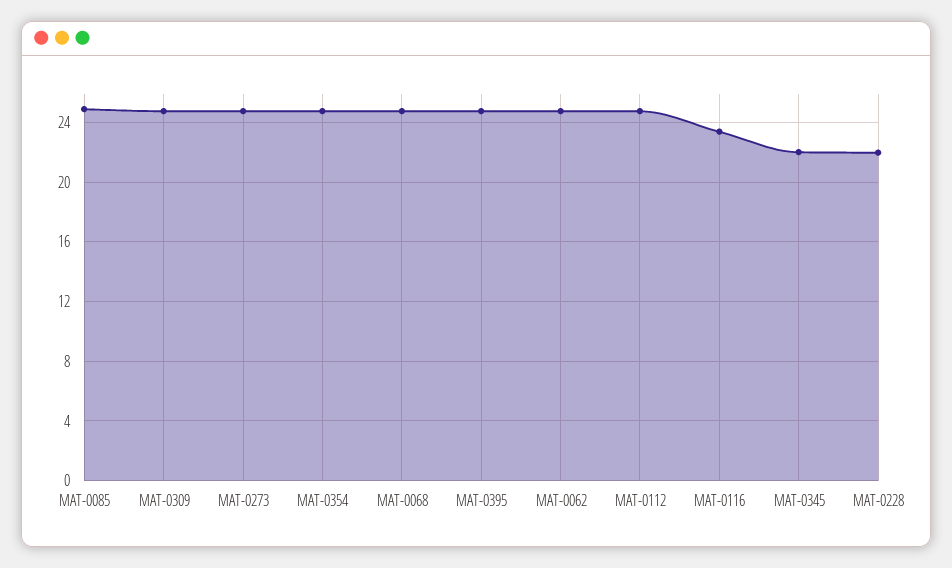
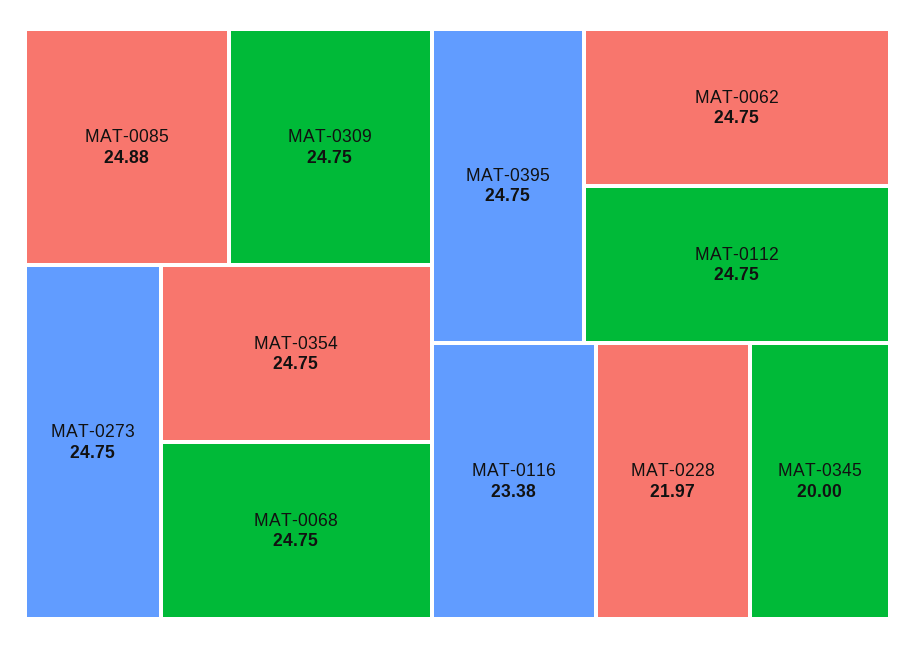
  {
    "MAT-0085": 24.88,
    "MAT-0309": 24.75,
    "MAT-0273": 24.75,
    "MAT-0354": 24.75,
    "MAT-0068": 24.75,
    "MAT-0395": 24.75,
    "MAT-0062": 24.75,
    "MAT-0112": 24.75,
    "MAT-0116": 23.38,
-   "MAT-0345": 22,
+   "MAT-0345": 20,
    "MAT-0228": 21.97
  }

